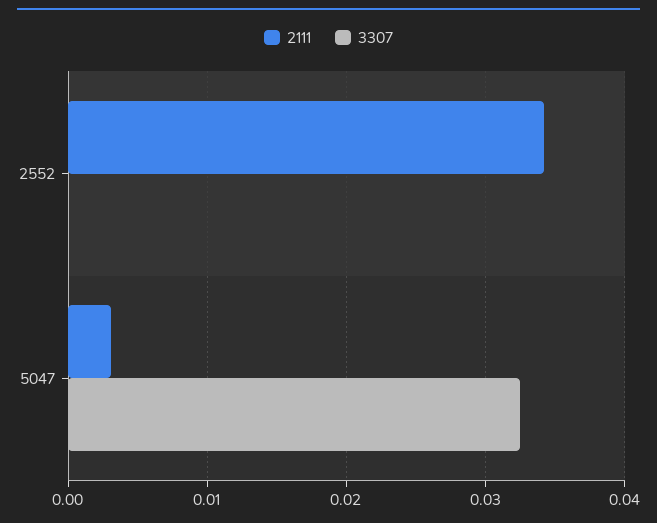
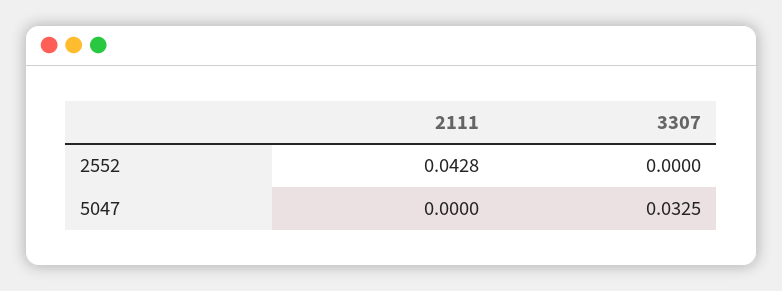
  {
    "2111": {
-     "2552": 0.034,
+     "2552": 0.0428,
-     "5047": 0.003
+     "5047": 0
    },
    "3307": {
      "2552": 0,
      "5047": 0.0325
    }
  }

